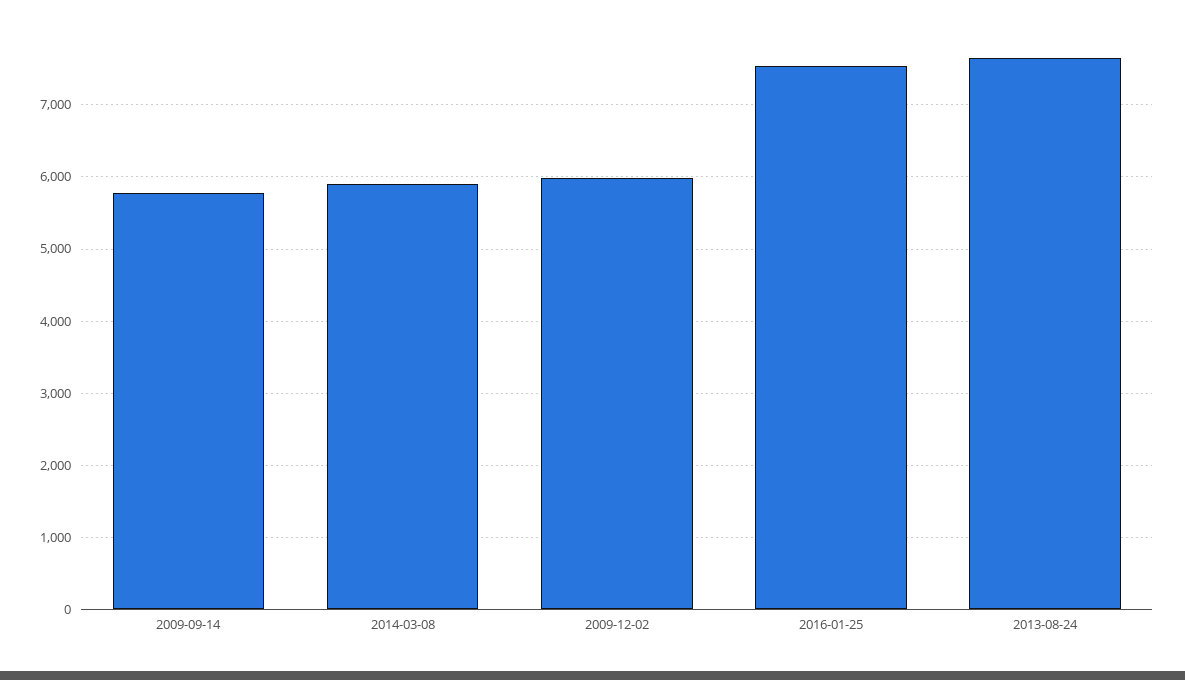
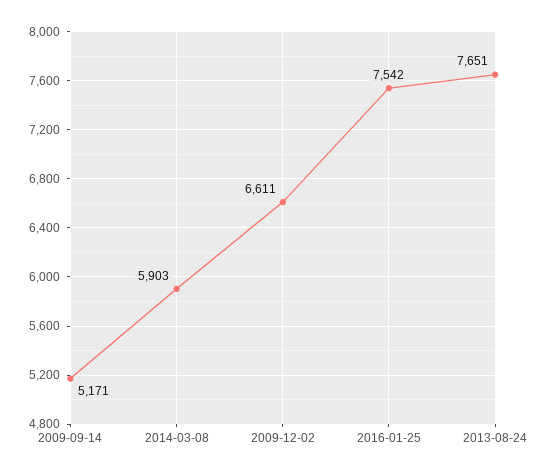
  {
-   "2009-09-14": 5800,
+   "2009-09-14": 5171,
    "2014-03-08": 5903,
-   "2009-12-02": 6000,
+   "2009-12-02": 6611,
    "2016-01-25": 7542,
    "2013-08-24": 7651
  }

